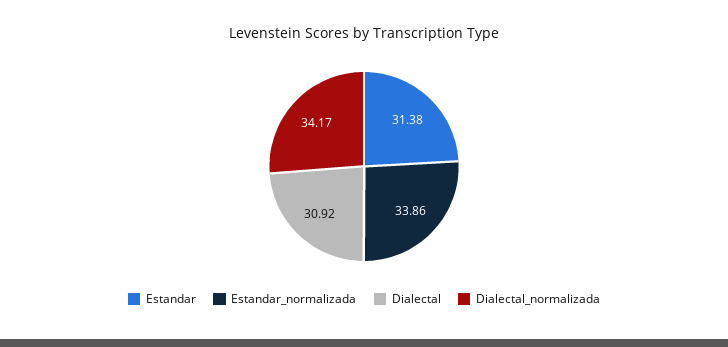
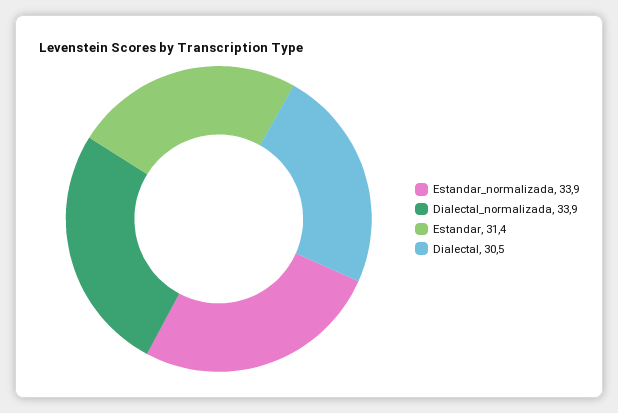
  {
    "Estandar": 31.38,
    "Estandar_normalizada": 33.86,
-   "Dialectal": 30.92,
+   "Dialectal": 30.5,
-   "Dialectal_normalizada": 34.17
+   "Dialectal_normalizada": 33.9
  }

